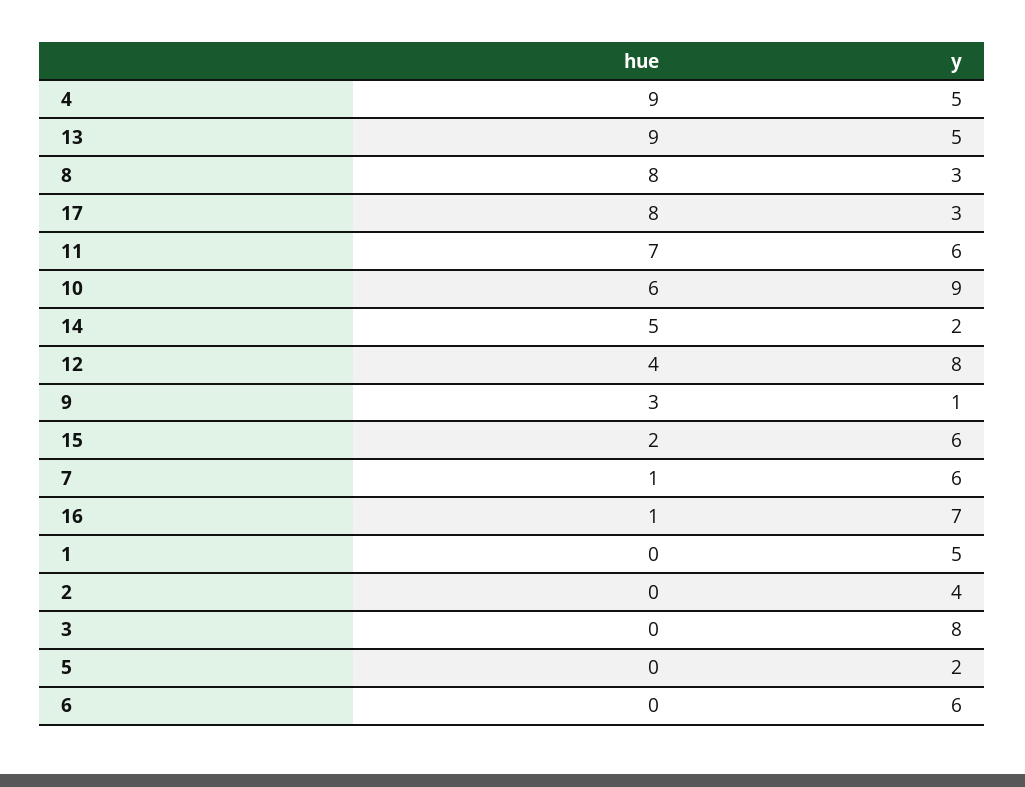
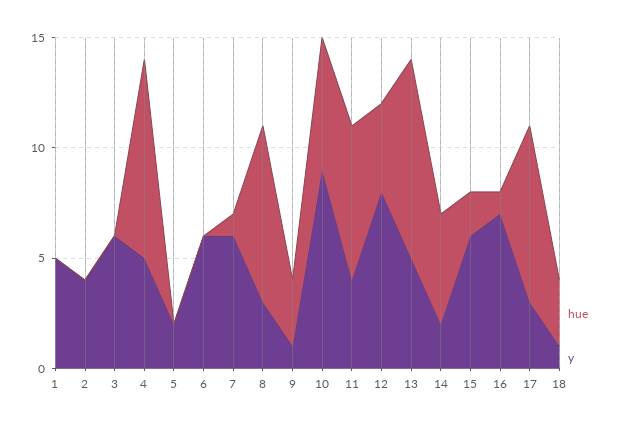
  {
    "hue": {
      "4": 9,
      "13": 9,
      "8": 8,
      "17": 8,
      "11": 7,
      "10": 6,
      "14": 5,
      "12": 4,
      "9": 3,
      "15": 2,
      "7": 1,
      "16": 1,
      "1": 0,
      "2": 0,
      "3": 0,
      "5": 0,
-     "6": 0
+     "6": 0,
+     "18": 3
    },
    "y": {
      "4": 5,
      "13": 5,
      "8": 3,
      "17": 3,
-     "11": 6,
+     "11": 4,
      "10": 9,
      "14": 2,
      "12": 8,
      "9": 1,
      "15": 6,
      "7": 6,
      "16": 7,
      "1": 5,
      "2": 4,
-     "3": 8,
+     "3": 6,
      "5": 2,
-     "6": 6
+     "6": 6,
+     "18": 1
    }
  }

